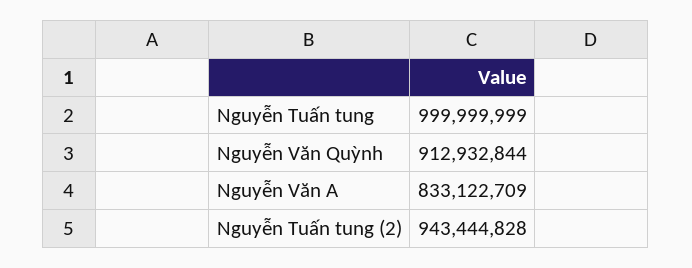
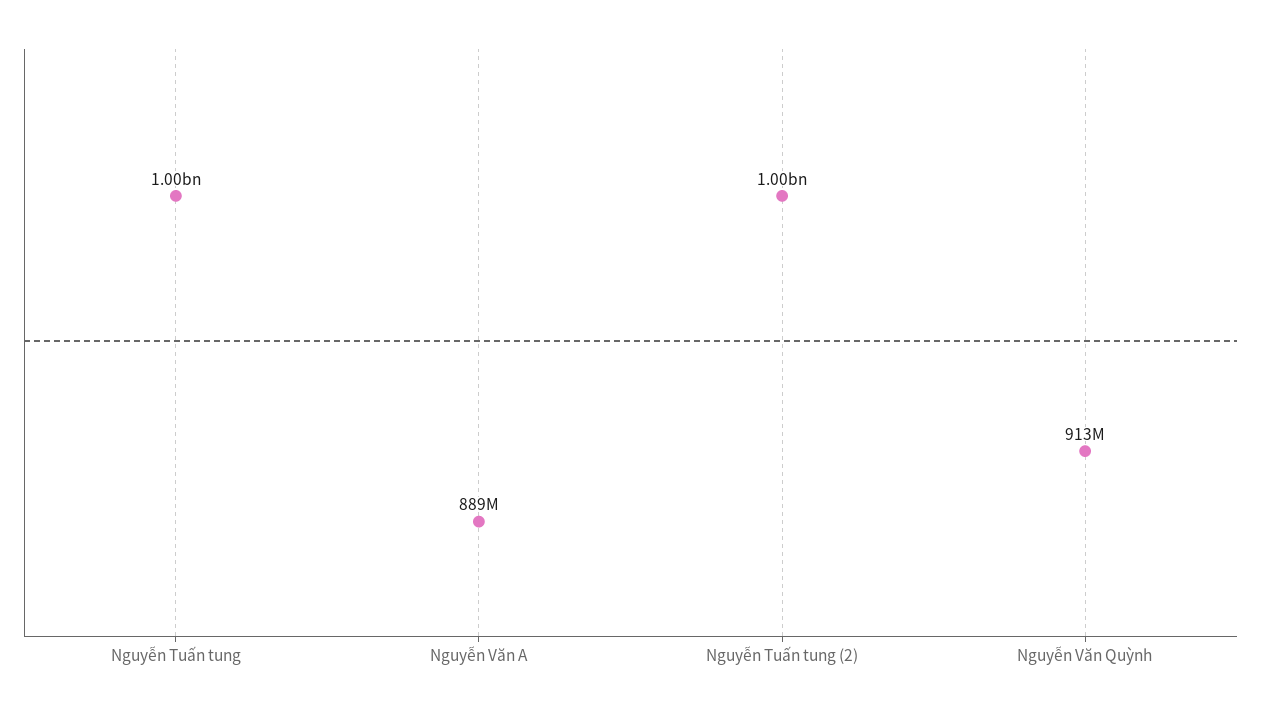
  {
    "Nguyễn Tuấn tung": 999999999,
    "Nguyễn Văn Quỳnh": 912932844,
-   "Nguyễn Văn A": 833122709,
+   "Nguyễn Văn A": 889000000,
-   "Nguyễn Tuấn tung (2)": 943444828
+   "Nguyễn Tuấn tung (2)": 1000000000
  }

